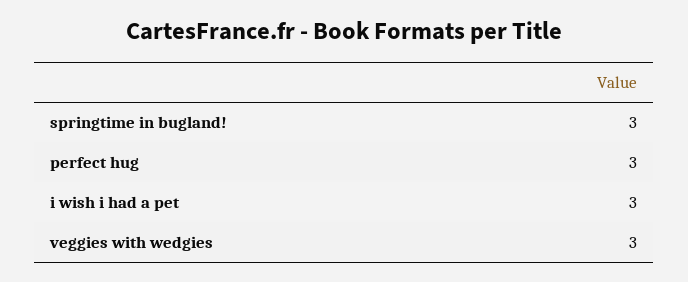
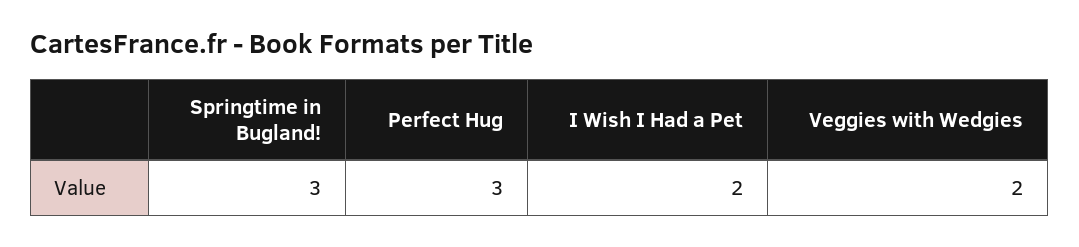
  {
    "springtime in bugland!": 3,
    "perfect hug": 3,
-   "i wish i had a pet": 3,
+   "i wish i had a pet": 2,
-   "veggies with wedgies": 3
+   "veggies with wedgies": 2
  }

